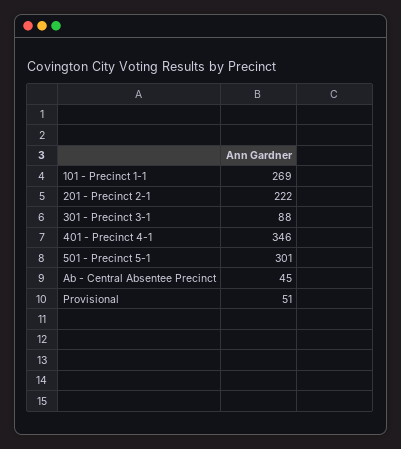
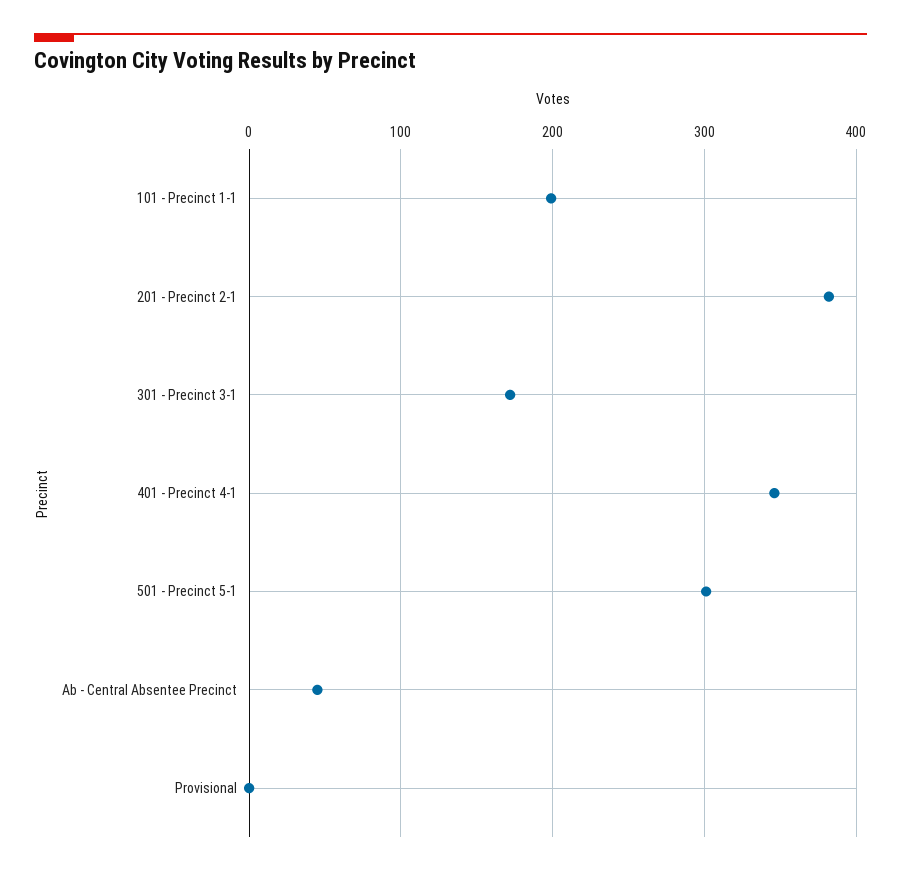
  {
-   "101 - Precinct 1-1": 269,
+   "101 - Precinct 1-1": 200,
-   "201 - Precinct 2-1": 222,
+   "201 - Precinct 2-1": 380,
-   "301 - Precinct 3-1": 88,
+   "301 - Precinct 3-1": 170,
    "401 - Precinct 4-1": 346,
    "501 - Precinct 5-1": 301,
    "Ab - Central Absentee Precinct": 45,
-   "Provisional": 51
+   "Provisional": 0
  }

